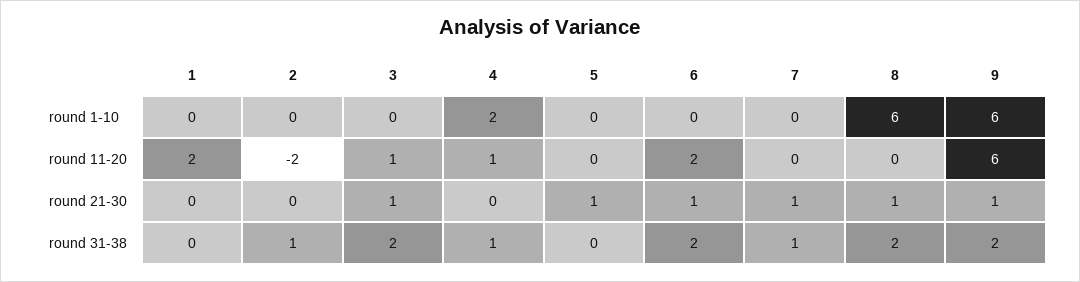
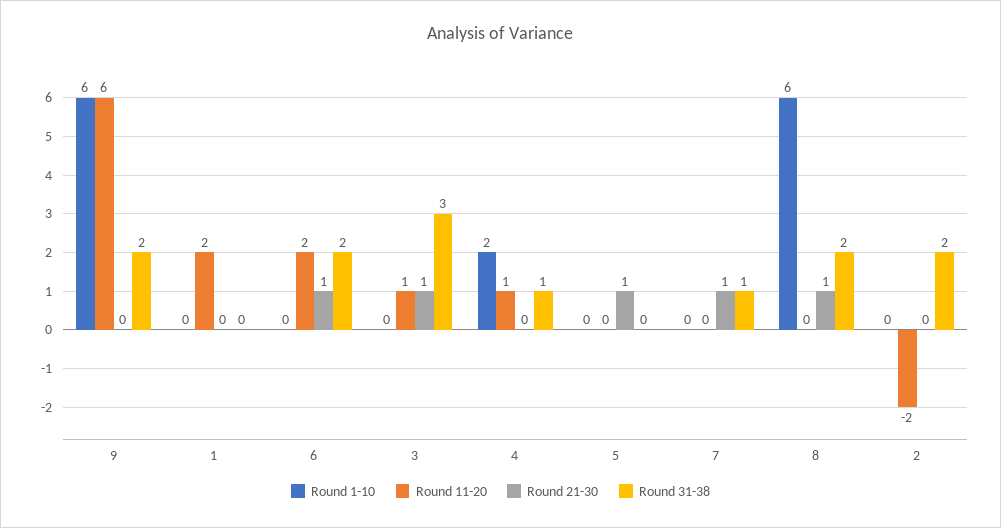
  {
    "round 1-10": {
      "1": 0,
      "2": 0,
      "3": 0,
      "4": 2,
      "5": 0,
      "6": 0,
      "7": 0,
      "8": 6,
      "9": 6
    },
    "round 11-20": {
      "1": 2,
      "2": -2,
      "3": 1,
      "4": 1,
      "5": 0,
      "6": 2,
      "7": 0,
      "8": 0,
      "9": 6
    },
    "round 21-30": {
      "1": 0,
      "2": 0,
      "3": 1,
      "4": 0,
      "5": 1,
      "6": 1,
      "7": 1,
      "8": 1,
-     "9": 1
+     "9": 0
    },
    "round 31-38": {
      "1": 0,
-     "2": 1,
+     "2": 2,
-     "3": 2,
+     "3": 3,
      "4": 1,
      "5": 0,
      "6": 2,
      "7": 1,
      "8": 2,
      "9": 2
    }
  }

